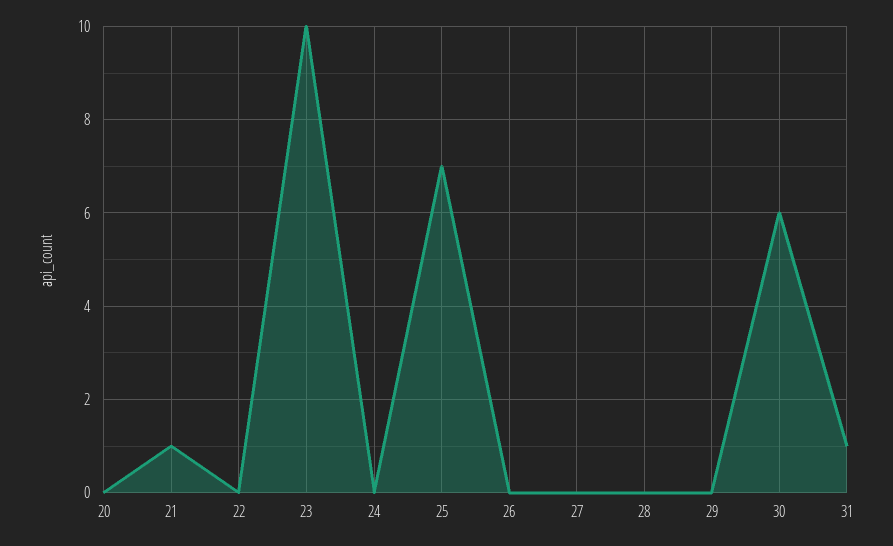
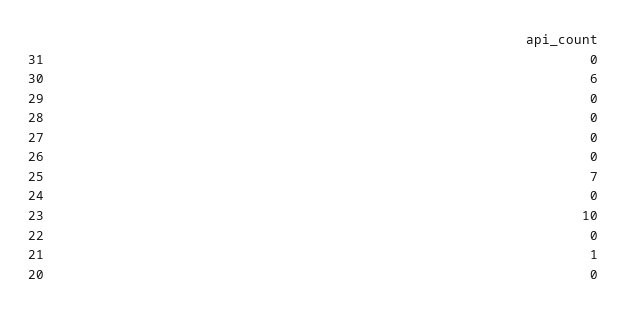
  {
    "20": 0,
    "21": 1,
    "22": 0,
    "23": 10,
    "24": 0,
    "25": 7,
    "26": 0,
    "27": 0,
    "28": 0,
    "29": 0,
    "30": 6,
-   "31": 1
+   "31": 0
  }

